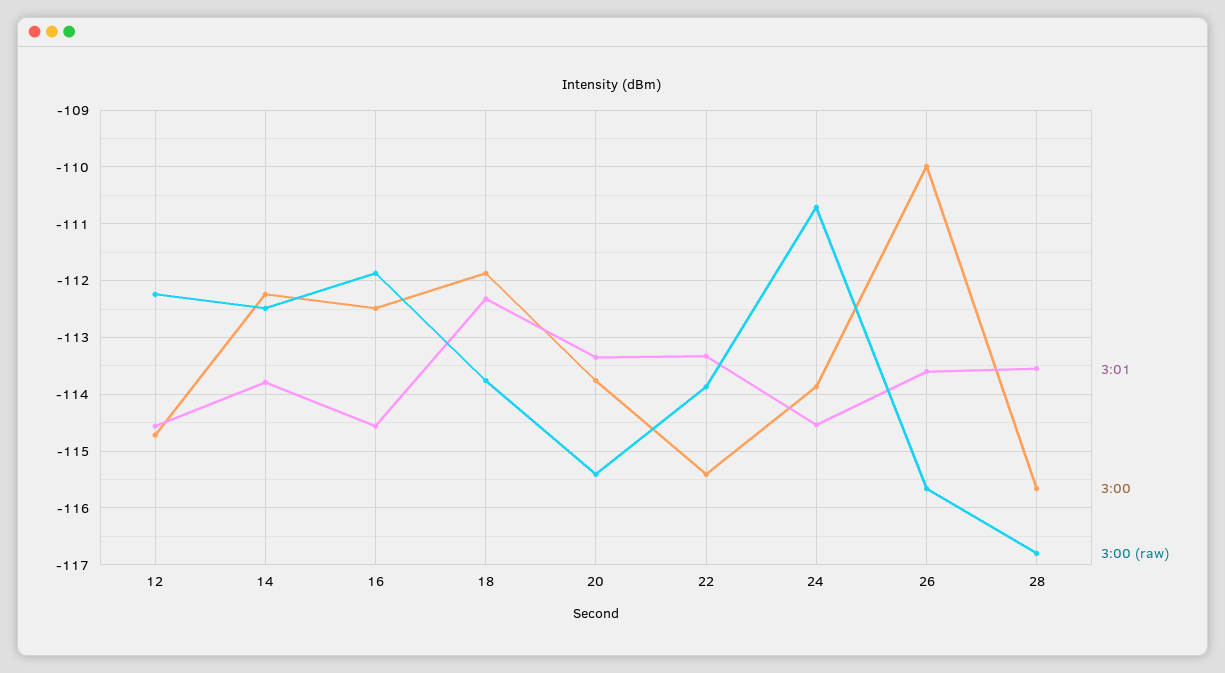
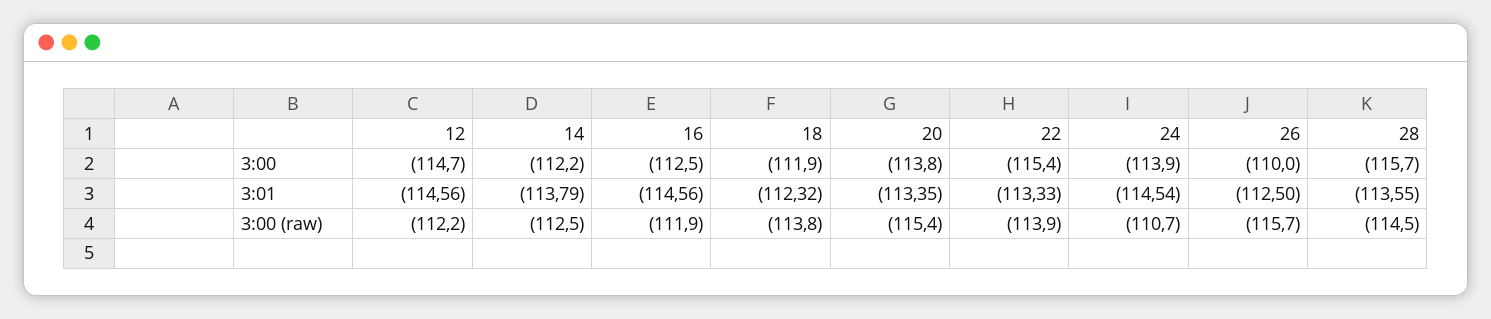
  {
    "3:01": {
      "12": -114.56,
      "14": -113.79,
      "16": -114.56,
      "18": -112.32,
      "20": -113.35,
      "22": -113.33,
      "24": -114.54,
-     "26": -113.6,
+     "26": -112.5,
      "28": -113.55
    },
    "3:00": {
      "12": -114.7,
      "14": -112.2,
      "16": -112.5,
      "18": -111.9,
      "20": -113.8,
      "22": -115.4,
      "24": -113.9,
      "26": -110,
      "28": -115.7
    },
    "3:00 (raw)": {
      "12": -112.2,
      "14": -112.5,
      "16": -111.9,
      "18": -113.8,
      "20": -115.4,
      "22": -113.9,
      "24": -110.7,
      "26": -115.7,
-     "28": -116.8
+     "28": -114.5
    }
  }

